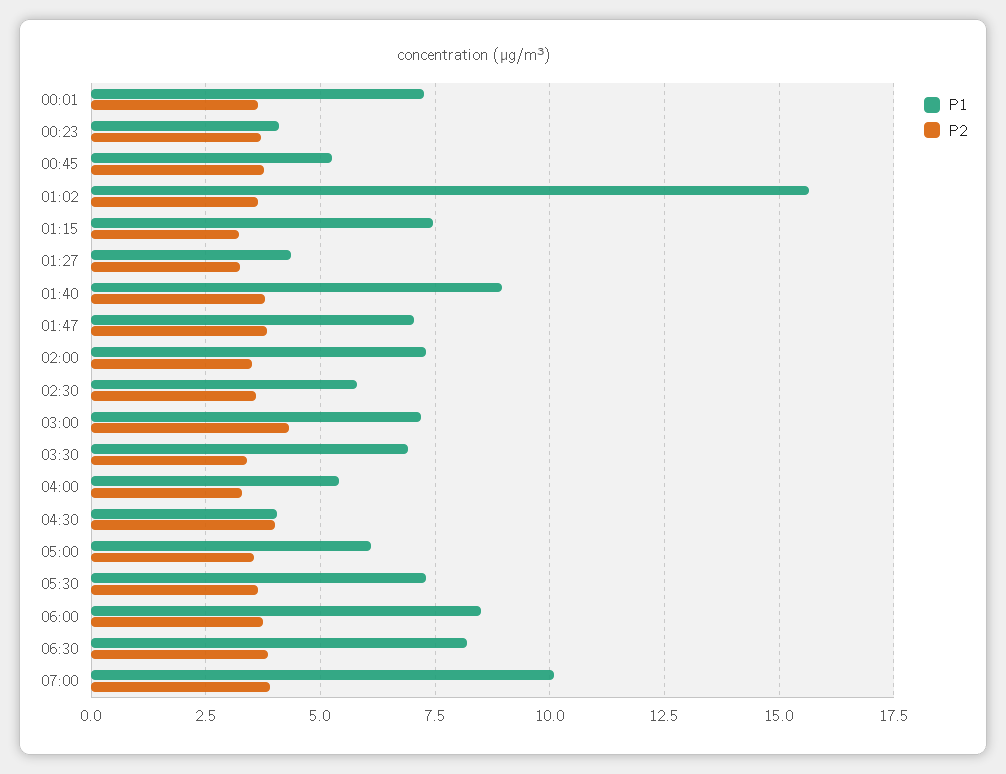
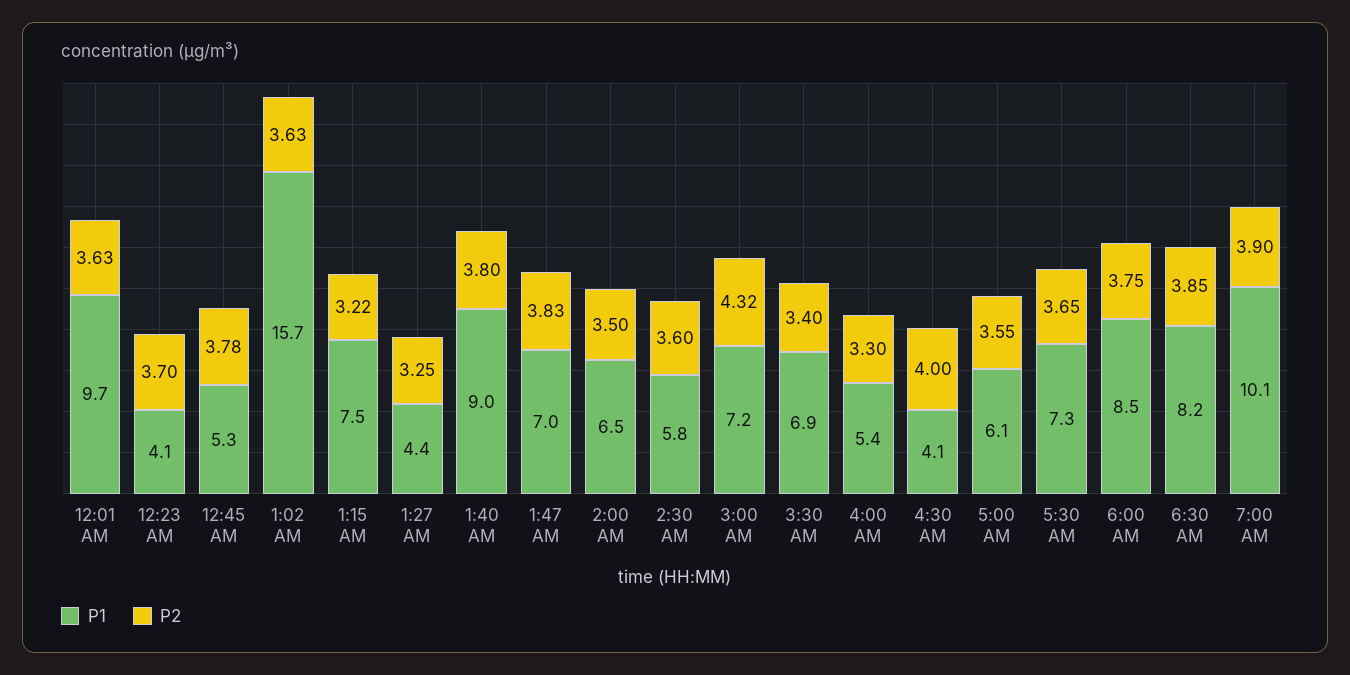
  {
    "P1": {
-     "00:01": 7.25,
+     "00:01": 9.7,
      "00:23": 4.1,
      "00:45": 5.3,
      "01:02": 15.7,
      "01:15": 7.5,
      "01:27": 4.4,
      "01:40": 9,
      "01:47": 7,
-     "02:00": 7.25,
+     "02:00": 6.5,
      "02:30": 5.8,
      "03:00": 7.2,
      "03:30": 6.9,
      "04:00": 5.4,
      "04:30": 4.1,
      "05:00": 6.1,
      "05:30": 7.3,
      "06:00": 8.5,
      "06:30": 8.2,
      "07:00": 10.1
    },
    "P2": {
      "00:01": 3.63,
      "00:23": 3.7,
      "00:45": 3.78,
      "01:02": 3.63,
      "01:15": 3.22,
      "01:27": 3.25,
      "01:40": 3.8,
      "01:47": 3.83,
      "02:00": 3.5,
      "02:30": 3.6,
      "03:00": 4.32,
      "03:30": 3.4,
      "04:00": 3.3,
      "04:30": 4,
      "05:00": 3.55,
      "05:30": 3.65,
      "06:00": 3.75,
      "06:30": 3.85,
      "07:00": 3.9
    }
  }

